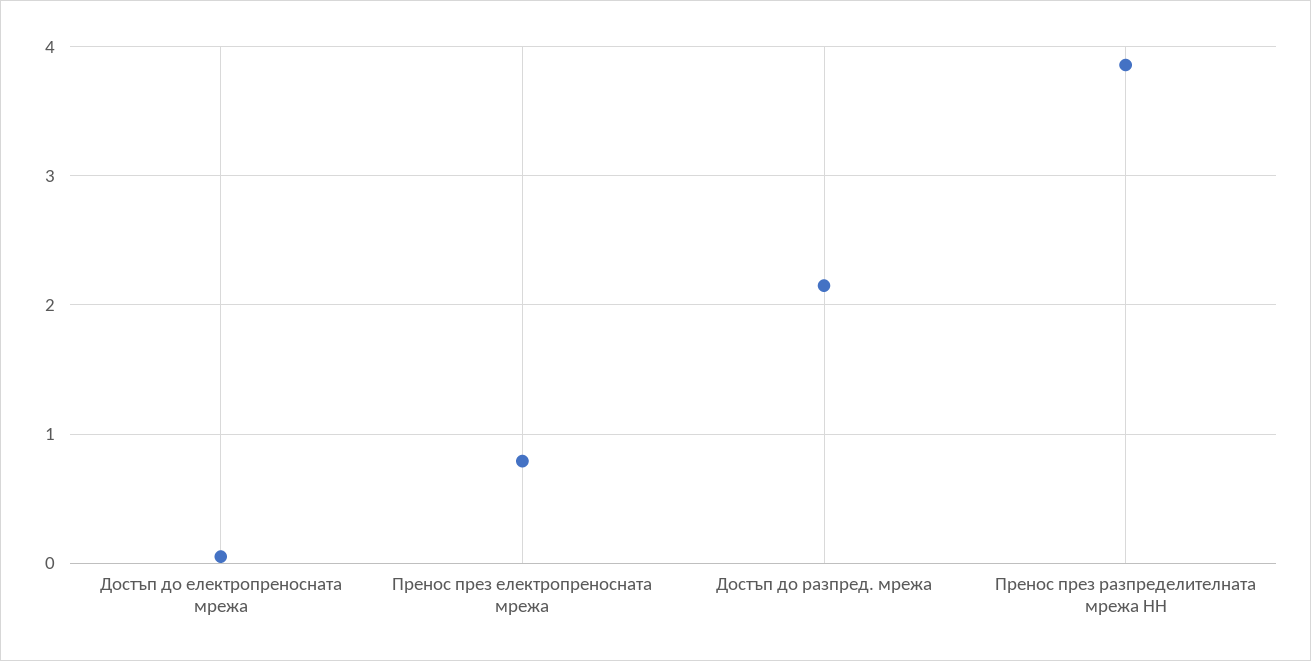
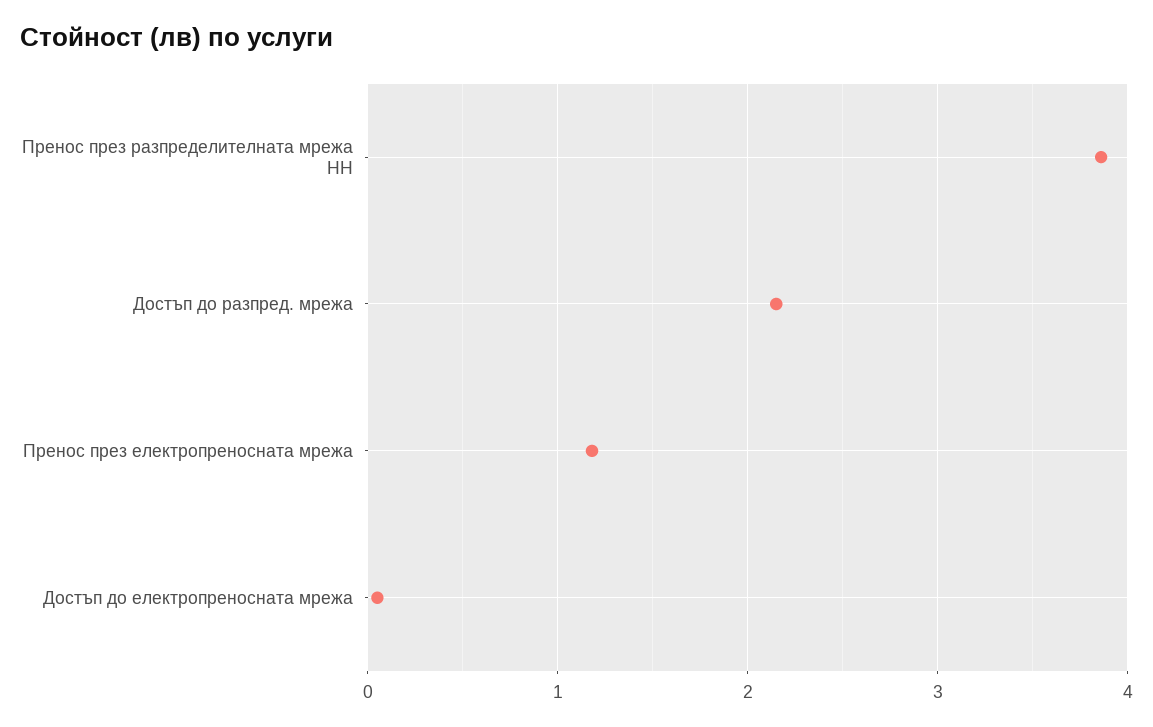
  {
    "Достъп до електропреносната мрежа": 0.1,
-   "Пренос през електропреносната мрежа": 0.8,
+   "Пренос през електропреносната мрежа": 1.2,
    "Достъп до разпред. мрежа": 2.2,
    "Пренос през разпределителната мрежа НН": 3.9
  }

